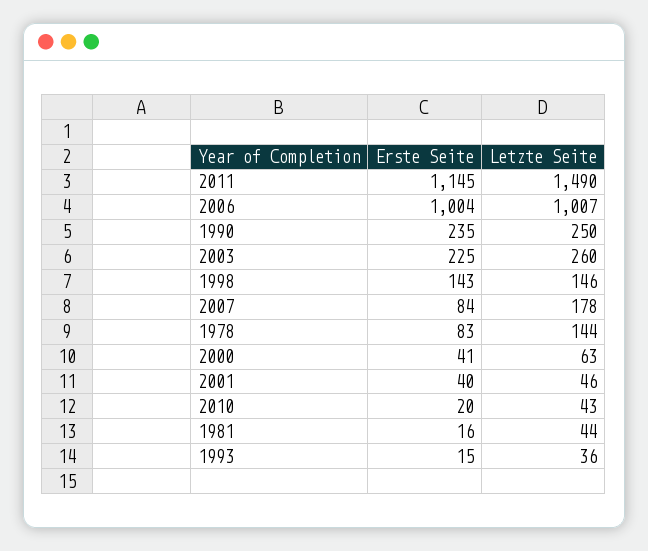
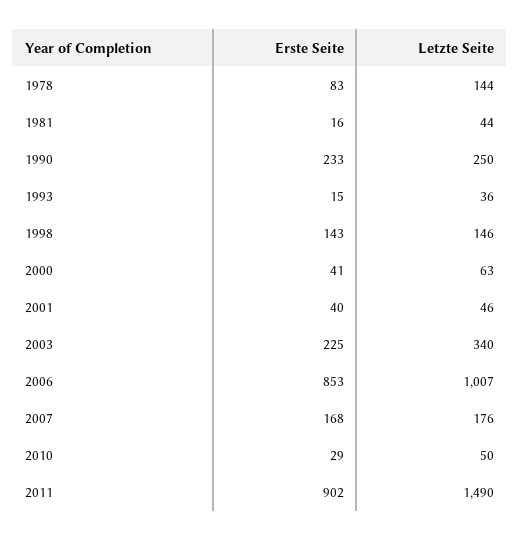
  {
    "Erste Seite": {
-     "2011": 1145,
+     "2011": 902,
-     "2006": 1004,
+     "2006": 853,
-     "1990": 235,
+     "1990": 233,
      "2003": 225,
      "1998": 143,
-     "2007": 84,
+     "2007": 168,
      "1978": 83,
      "2000": 41,
      "2001": 40,
-     "2010": 20,
+     "2010": 29,
      "1981": 16,
      "1993": 15
    },
    "Letzte Seite": {
      "2011": 1490,
      "2006": 1007,
      "1990": 250,
-     "2003": 260,
+     "2003": 340,
      "1998": 146,
-     "2007": 178,
+     "2007": 176,
      "1978": 144,
      "2000": 63,
      "2001": 46,
-     "2010": 43,
+     "2010": 50,
      "1981": 44,
      "1993": 36
    }
  }

